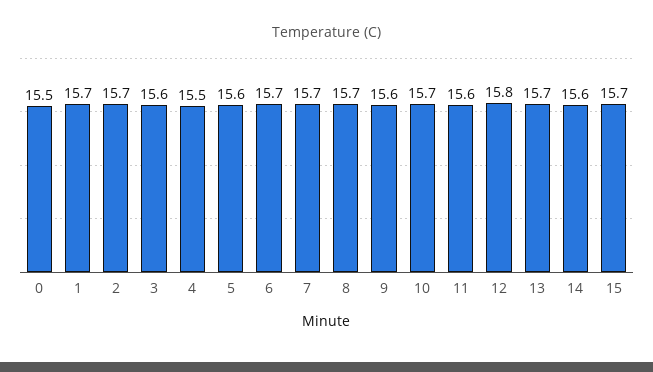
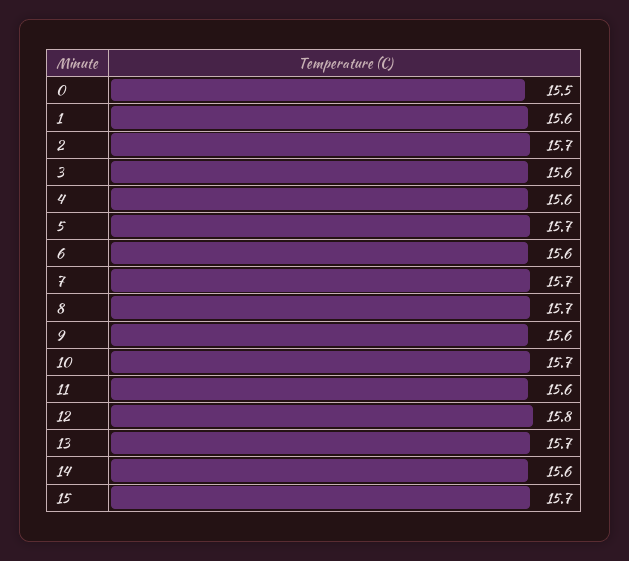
  {
    "0": 15.5,
-   "1": 15.7,
+   "1": 15.6,
    "2": 15.7,
    "3": 15.6,
-   "4": 15.5,
+   "4": 15.6,
-   "5": 15.6,
+   "5": 15.7,
-   "6": 15.7,
+   "6": 15.6,
    "7": 15.7,
    "8": 15.7,
    "9": 15.6,
    "10": 15.7,
    "11": 15.6,
    "12": 15.8,
    "13": 15.7,
    "14": 15.6,
    "15": 15.7
  }

